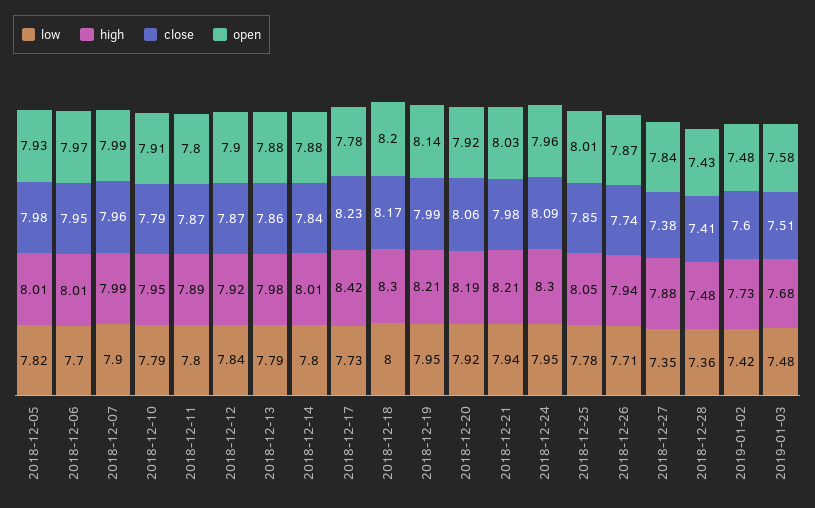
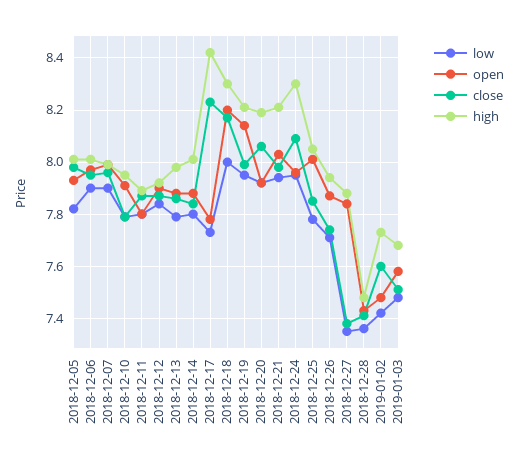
  {
    "low": {
      "2018-12-05": 7.82,
-     "2018-12-06": 7.7,
+     "2018-12-06": 7.9,
      "2018-12-07": 7.9,
      "2018-12-10": 7.79,
      "2018-12-11": 7.8,
      "2018-12-12": 7.84,
      "2018-12-13": 7.79,
      "2018-12-14": 7.8,
      "2018-12-17": 7.73,
      "2018-12-18": 8,
      "2018-12-19": 7.95,
      "2018-12-20": 7.92,
      "2018-12-21": 7.94,
      "2018-12-24": 7.95,
      "2018-12-25": 7.78,
      "2018-12-26": 7.71,
      "2018-12-27": 7.35,
      "2018-12-28": 7.36,
      "2019-01-02": 7.42,
      "2019-01-03": 7.48
    },
    "high": {
      "2018-12-05": 8.01,
      "2018-12-06": 8.01,
      "2018-12-07": 7.99,
      "2018-12-10": 7.95,
      "2018-12-11": 7.89,
      "2018-12-12": 7.92,
      "2018-12-13": 7.98,
      "2018-12-14": 8.01,
      "2018-12-17": 8.42,
      "2018-12-18": 8.3,
      "2018-12-19": 8.21,
      "2018-12-20": 8.19,
      "2018-12-21": 8.21,
      "2018-12-24": 8.3,
      "2018-12-25": 8.05,
      "2018-12-26": 7.94,
      "2018-12-27": 7.88,
      "2018-12-28": 7.48,
      "2019-01-02": 7.73,
      "2019-01-03": 7.68
    },
    "close": {
      "2018-12-05": 7.98,
      "2018-12-06": 7.95,
      "2018-12-07": 7.96,
      "2018-12-10": 7.79,
      "2018-12-11": 7.87,
      "2018-12-12": 7.87,
      "2018-12-13": 7.86,
      "2018-12-14": 7.84,
      "2018-12-17": 8.23,
      "2018-12-18": 8.17,
      "2018-12-19": 7.99,
      "2018-12-20": 8.06,
      "2018-12-21": 7.98,
      "2018-12-24": 8.09,
      "2018-12-25": 7.85,
      "2018-12-26": 7.74,
      "2018-12-27": 7.38,
      "2018-12-28": 7.41,
      "2019-01-02": 7.6,
      "2019-01-03": 7.51
    },
    "open": {
      "2018-12-05": 7.93,
      "2018-12-06": 7.97,
      "2018-12-07": 7.99,
      "2018-12-10": 7.91,
      "2018-12-11": 7.8,
      "2018-12-12": 7.9,
      "2018-12-13": 7.88,
      "2018-12-14": 7.88,
      "2018-12-17": 7.78,
      "2018-12-18": 8.2,
      "2018-12-19": 8.14,
      "2018-12-20": 7.92,
      "2018-12-21": 8.03,
      "2018-12-24": 7.96,
      "2018-12-25": 8.01,
      "2018-12-26": 7.87,
      "2018-12-27": 7.84,
      "2018-12-28": 7.43,
      "2019-01-02": 7.48,
      "2019-01-03": 7.58
    }
  }

